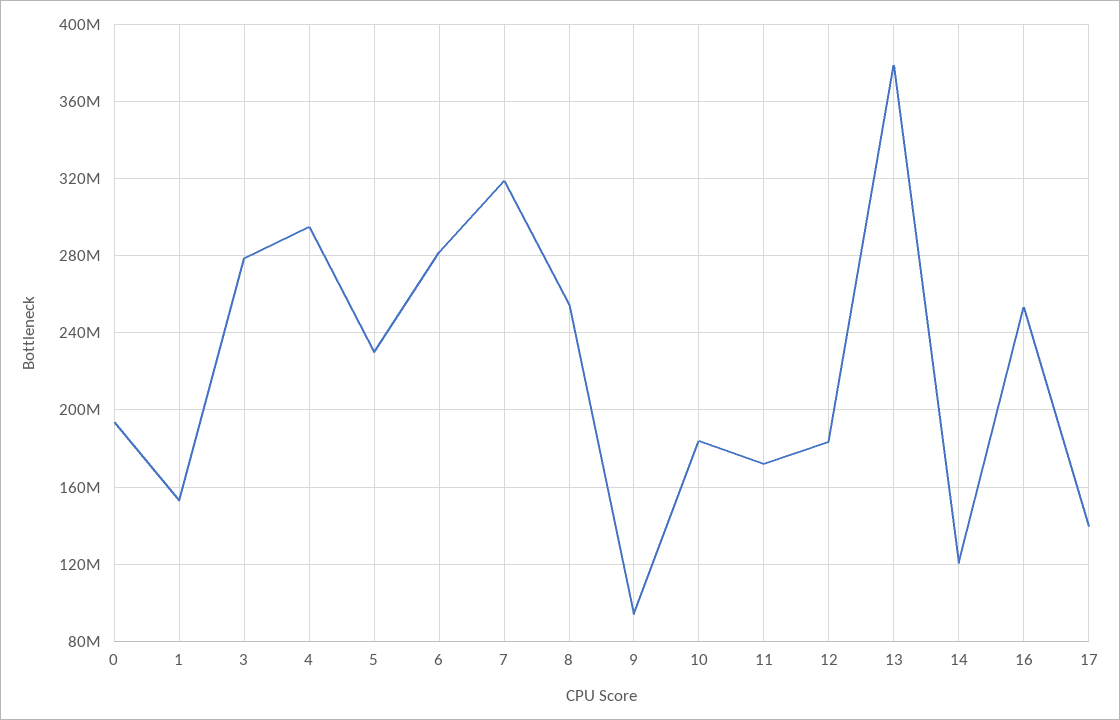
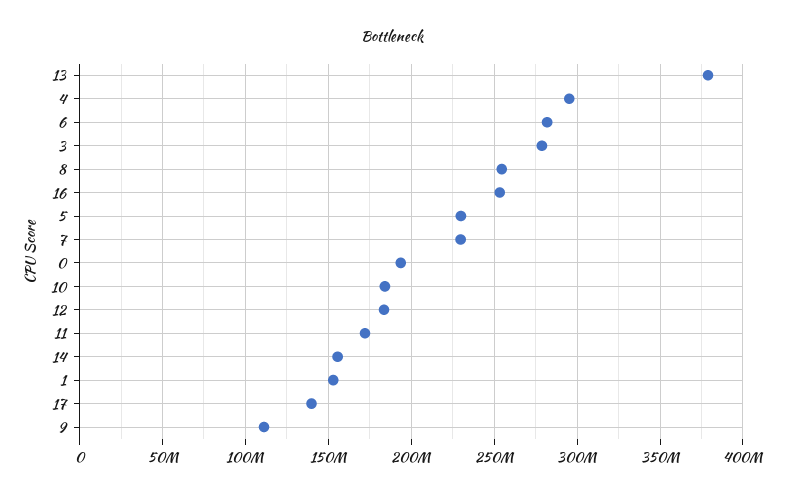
  {
    "0": 195000000,
    "1": 155000000,
    "3": 280000000,
    "4": 295000000,
    "5": 230000000,
    "6": 280000000,
-   "7": 320000000,
+   "7": 230000000,
    "8": 255000000,
-   "9": 95000000,
+   "9": 110000000,
    "10": 185000000,
    "11": 170000000,
    "12": 185000000,
    "13": 380000000,
-   "14": 120000000,
+   "14": 155000000,
    "16": 255000000,
    "17": 140000000
  }

